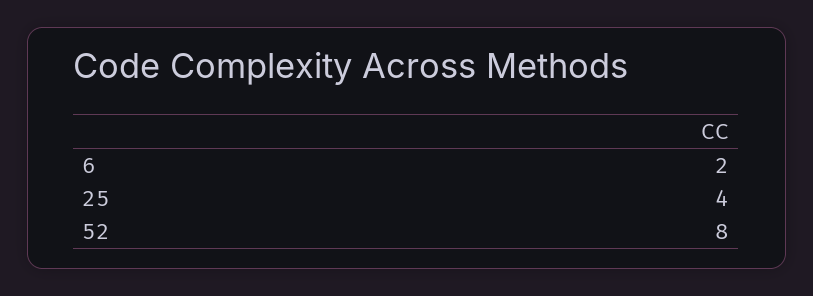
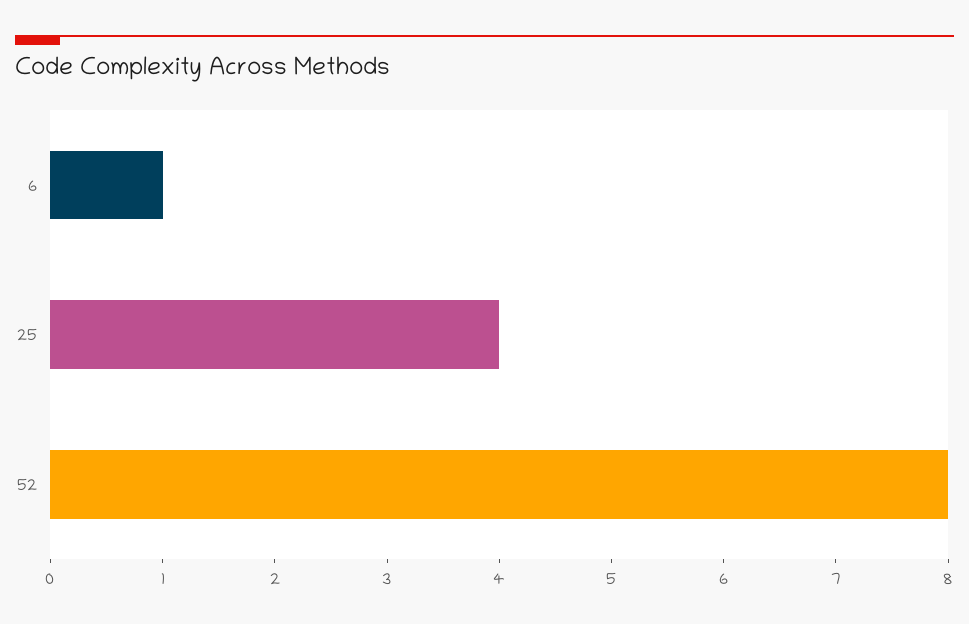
  {
-   "6": 2,
+   "6": 1,
    "25": 4,
    "52": 8
  }

